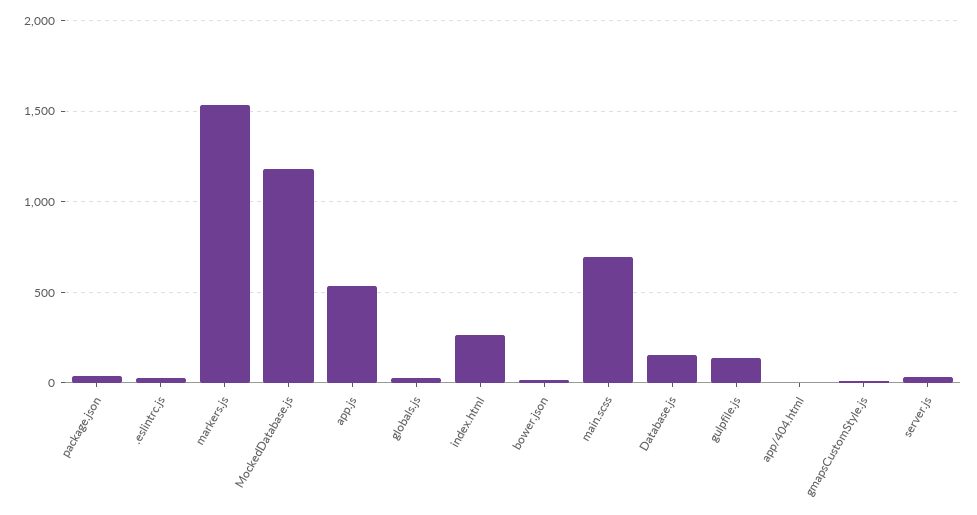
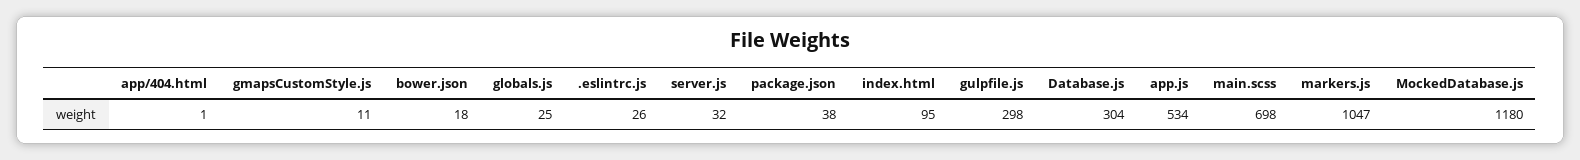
  {
    "package.json": 38,
    ".eslintrc.js": 26,
-   "markers.js": 1550,
+   "markers.js": 1047,
    "MockedDatabase.js": 1180,
    "app.js": 534,
    "globals.js": 25,
-   "index.html": 250,
+   "index.html": 95,
    "bower.json": 18,
    "main.scss": 698,
-   "Database.js": 150,
+   "Database.js": 304,
-   "gulpfile.js": 150,
+   "gulpfile.js": 298,
    "app/404.html": 1,
    "gmapsCustomStyle.js": 11,
    "server.js": 32
  }

